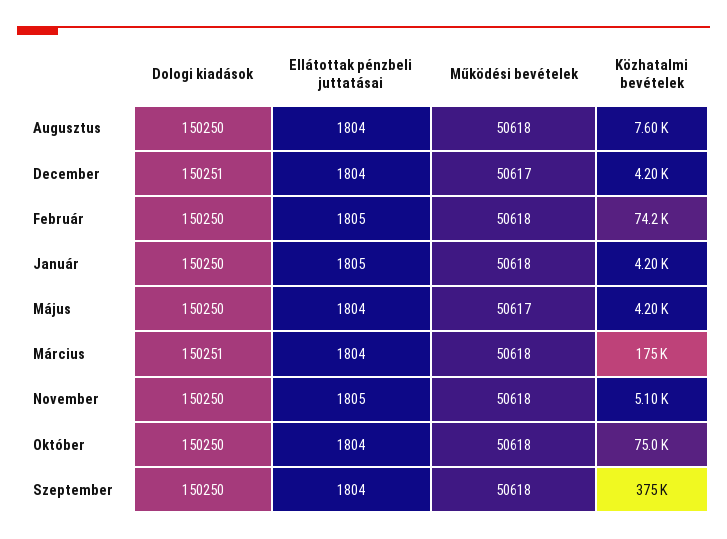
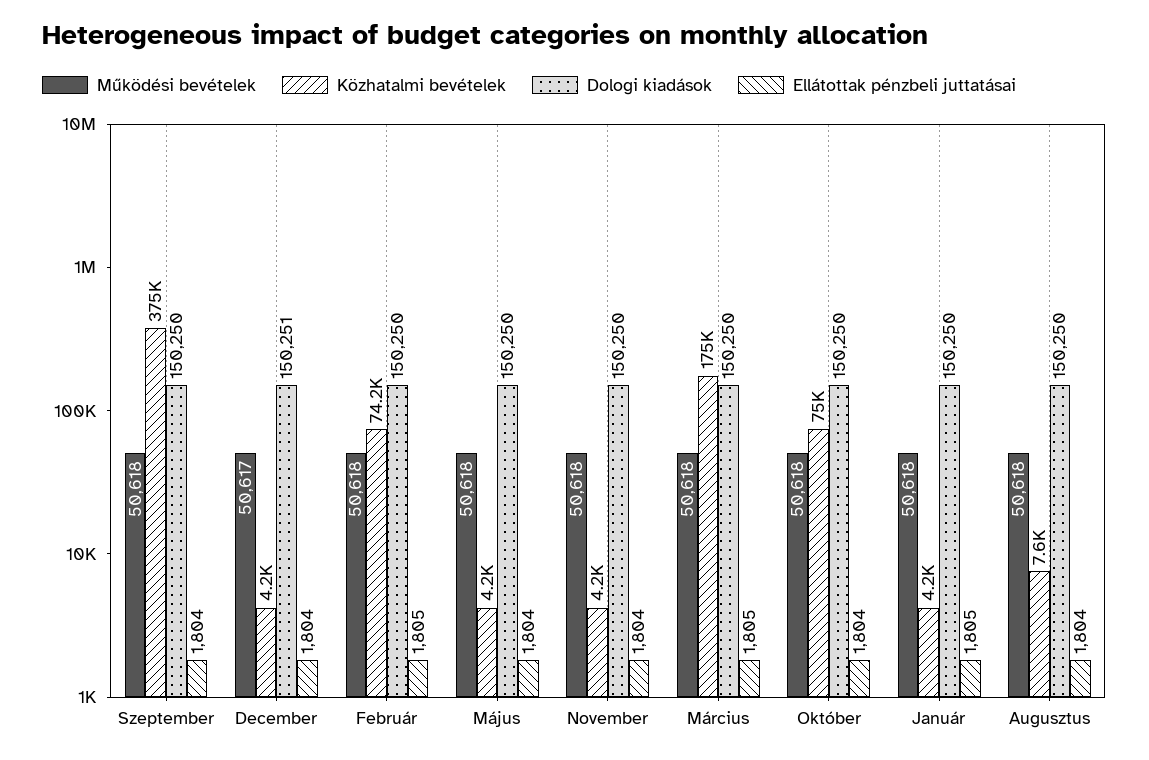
  {
    "Dologi kiadások": {
      "Augusztus": 150250,
      "December": 150251,
      "Február": 150250,
      "Január": 150250,
      "Május": 150250,
-     "Március": 150251,
+     "Március": 150250,
      "November": 150250,
      "Október": 150250,
      "Szeptember": 150250
    },
    "Ellátottak pénzbeli juttatásai": {
      "Augusztus": 1804,
      "December": 1804,
      "Február": 1805,
      "Január": 1805,
      "Május": 1804,
-     "Március": 1804,
+     "Március": 1805,
-     "November": 1805,
+     "November": 1804,
      "Október": 1804,
      "Szeptember": 1804
    },
    "Működési bevételek": {
      "Augusztus": 50618,
      "December": 50617,
      "Február": 50618,
      "Január": 50618,
-     "Május": 50617,
+     "Május": 50618,
      "Március": 50618,
      "November": 50618,
      "Október": 50618,
      "Szeptember": 50618
    },
    "Közhatalmi bevételek": {
      "Augusztus": 7600,
      "December": 4200,
      "Február": 74200,
      "Január": 4200,
      "Május": 4200,
      "Március": 175000,
-     "November": 5100,
+     "November": 4200,
      "Október": 75000,
      "Szeptember": 375000
    }
  }

